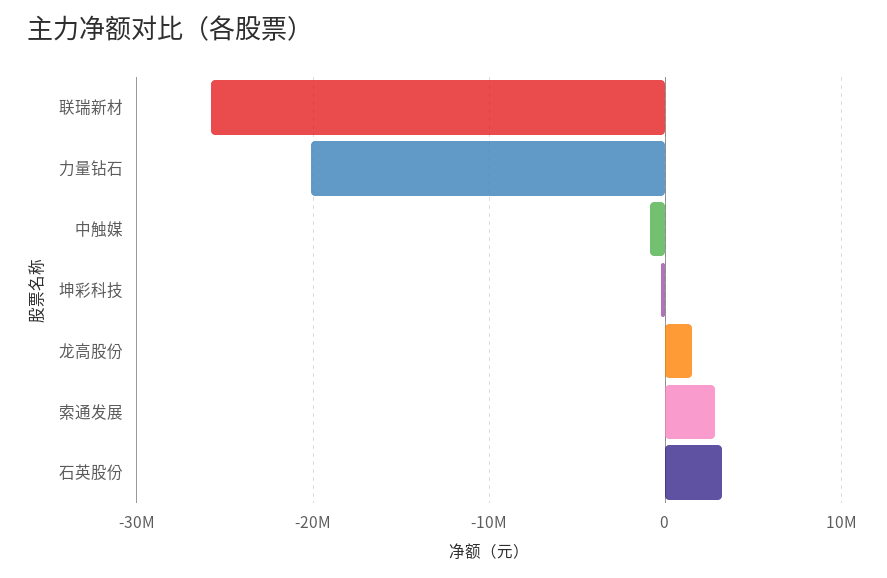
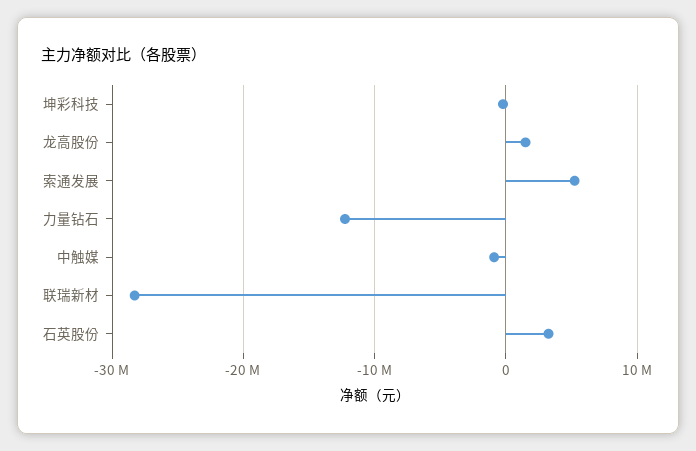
  {
-   "联瑞新材": -26000000,
+   "联瑞新材": -28000000,
-   "力量钻石": -20000000,
+   "力量钻石": -12000000,
    "中触媒": -1000000,
    "坤彩科技": 0,
    "龙高股份": 1000000,
-   "索通发展": 3000000,
+   "索通发展": 5000000,
    "石英股份": 3000000
  }

